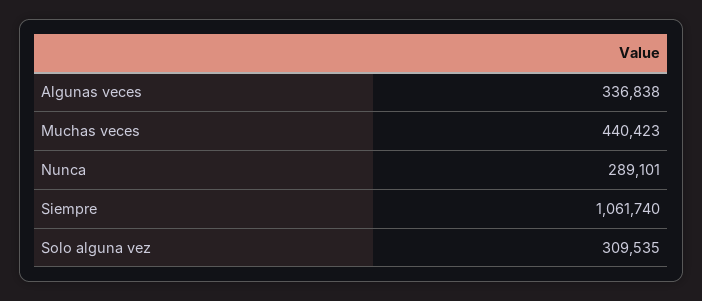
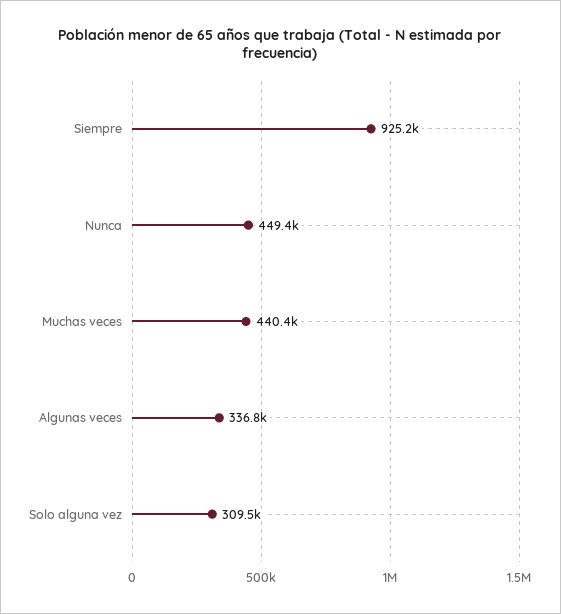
  {
    "Algunas veces": 336838,
    "Muchas veces": 440423,
-   "Nunca": 289101,
+   "Nunca": 449400,
-   "Siempre": 1061740,
+   "Siempre": 925200,
    "Solo alguna vez": 309535
  }

